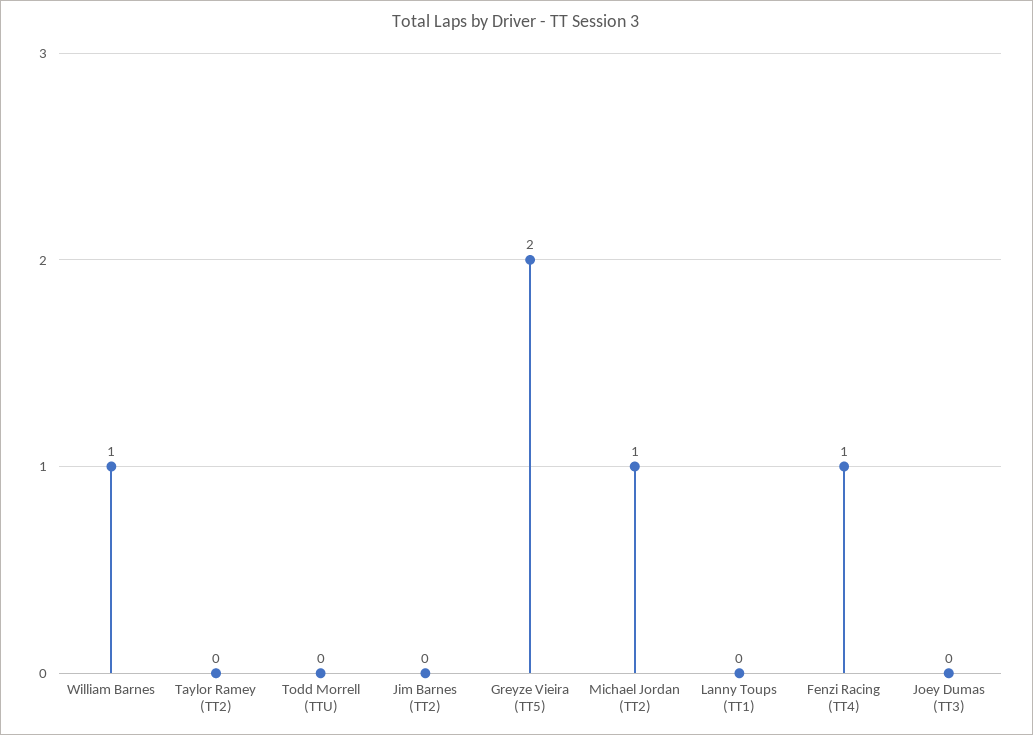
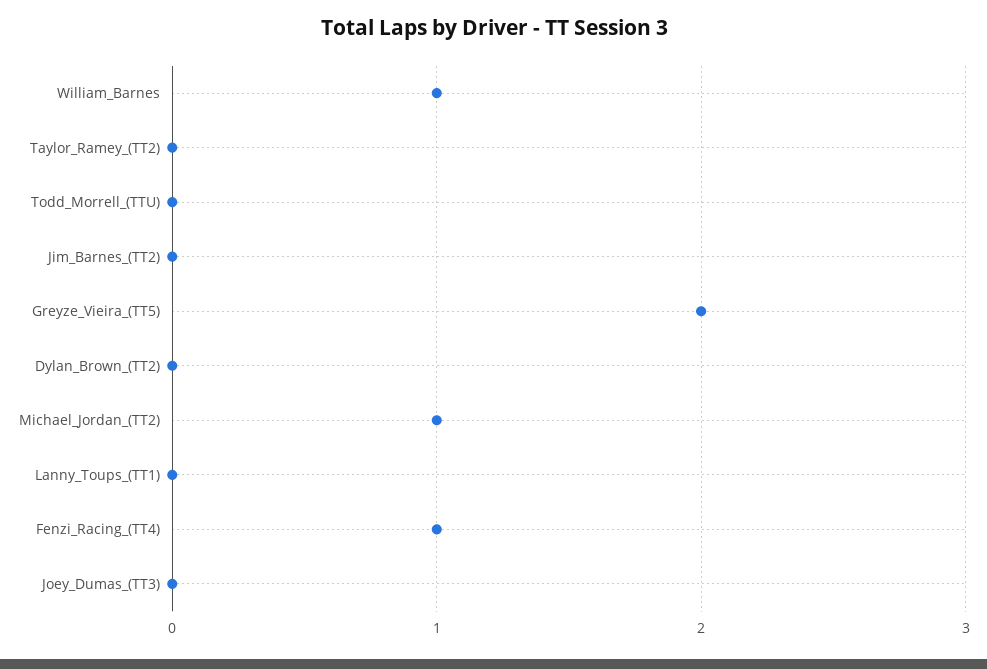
  {
    "William Barnes": 1,
    "Taylor Ramey (TT2)": 0,
    "Todd Morrell (TTU)": 0,
    "Jim Barnes (TT2)": 0,
    "Greyze Vieira (TT5)": 2,
    "Michael Jordan (TT2)": 1,
    "Lanny Toups (TT1)": 0,
    "Fenzi Racing (TT4)": 1,
-   "Joey Dumas (TT3)": 0
+   "Joey Dumas (TT3)": 0,
+   "Dylan_Brown_(TT2)": 0
  }

